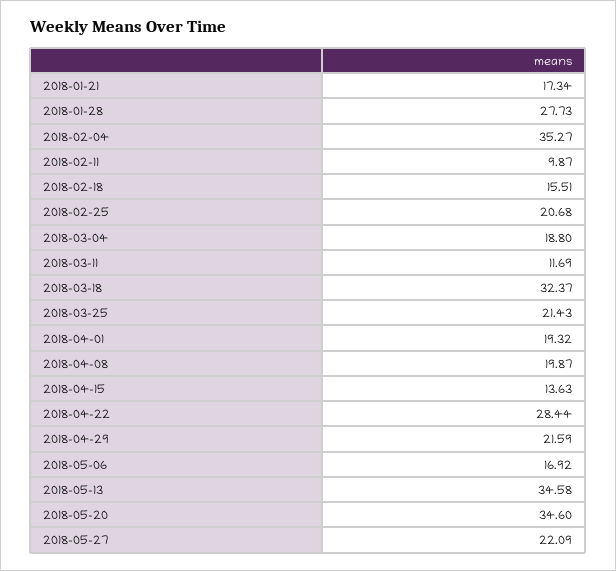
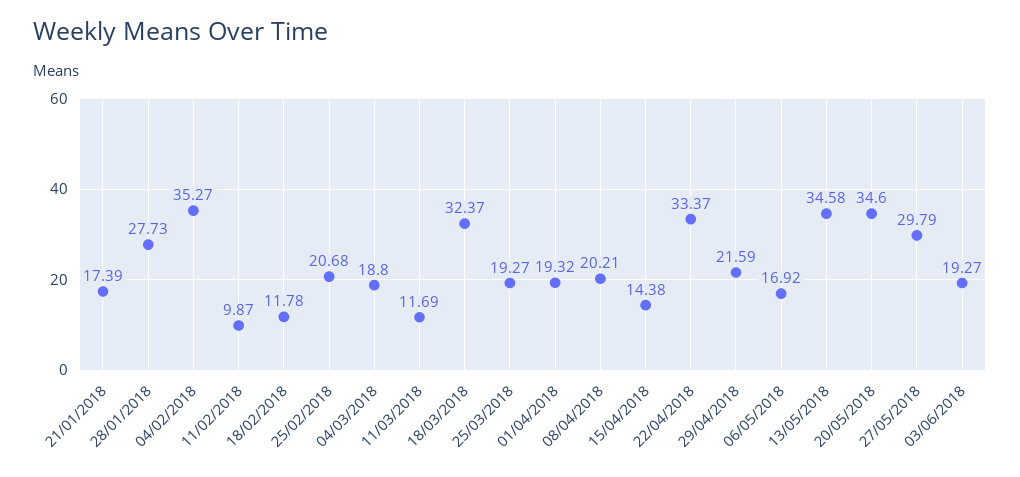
  {
-   "2018-01-21": 17.34,
+   "2018-01-21": 17.39,
    "2018-01-28": 27.73,
    "2018-02-04": 35.27,
    "2018-02-11": 9.87,
-   "2018-02-18": 15.51,
+   "2018-02-18": 11.78,
    "2018-02-25": 20.68,
    "2018-03-04": 18.8,
    "2018-03-11": 11.69,
    "2018-03-18": 32.37,
-   "2018-03-25": 21.43,
+   "2018-03-25": 19.27,
    "2018-04-01": 19.32,
-   "2018-04-08": 19.87,
+   "2018-04-08": 20.21,
-   "2018-04-15": 13.63,
+   "2018-04-15": 14.38,
-   "2018-04-22": 28.44,
+   "2018-04-22": 33.37,
    "2018-04-29": 21.59,
    "2018-05-06": 16.92,
    "2018-05-13": 34.58,
    "2018-05-20": 34.6,
-   "2018-05-27": 22.09
+   "2018-05-27": 29.79,
+   "03/06/2018": 19.27
  }

